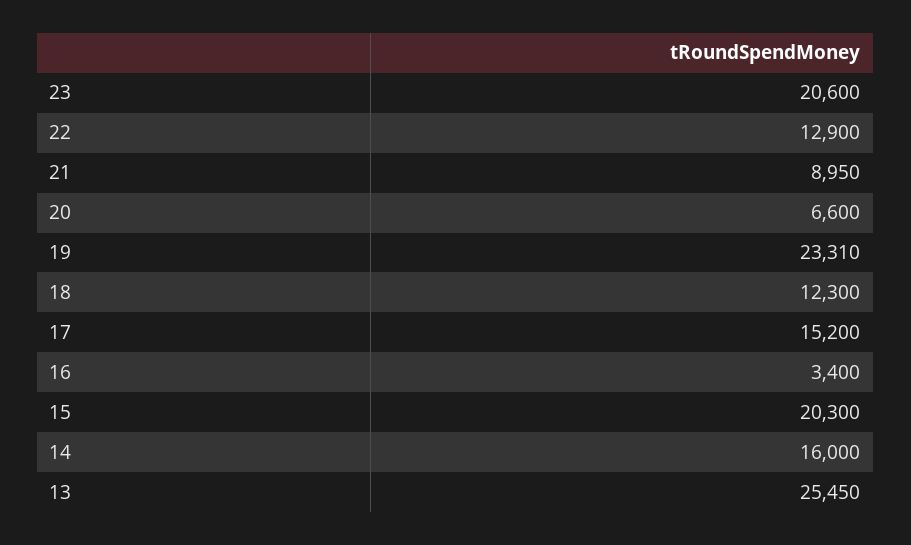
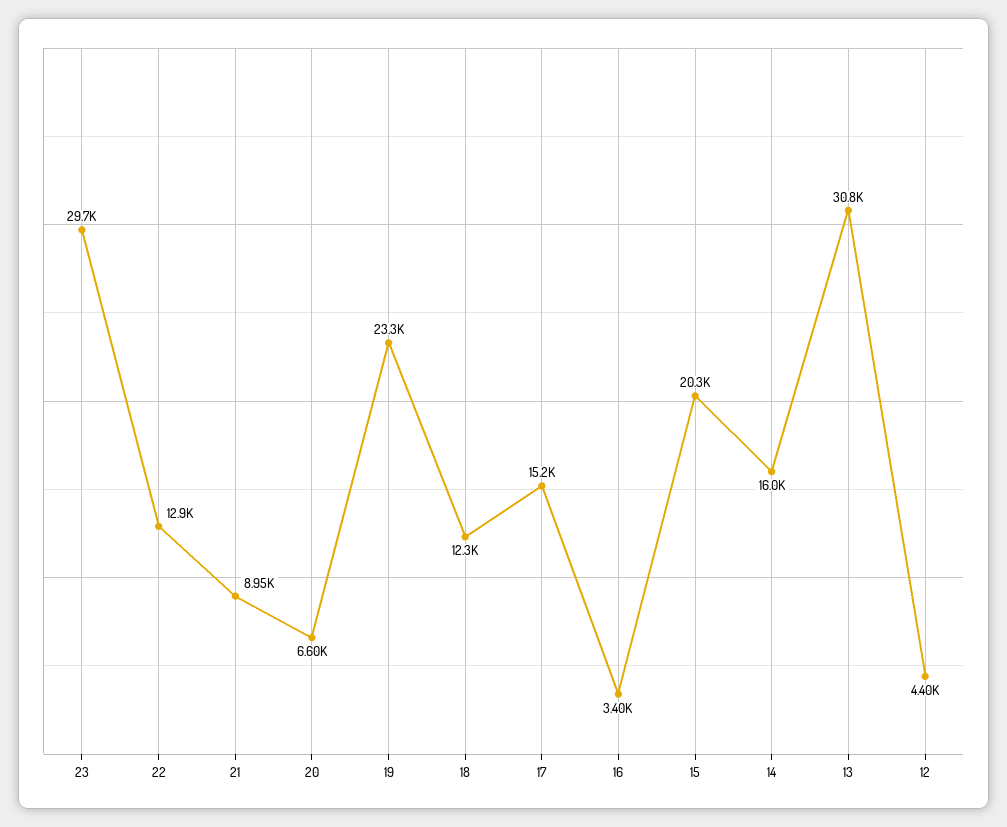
  {
-   "23": 20600,
+   "23": 29700,
    "22": 12900,
    "21": 8950,
    "20": 6600,
    "19": 23310,
    "18": 12300,
    "17": 15200,
    "16": 3400,
    "15": 20300,
    "14": 16000,
-   "13": 25450
+   "13": 30800,
+   "12": 4400
  }

